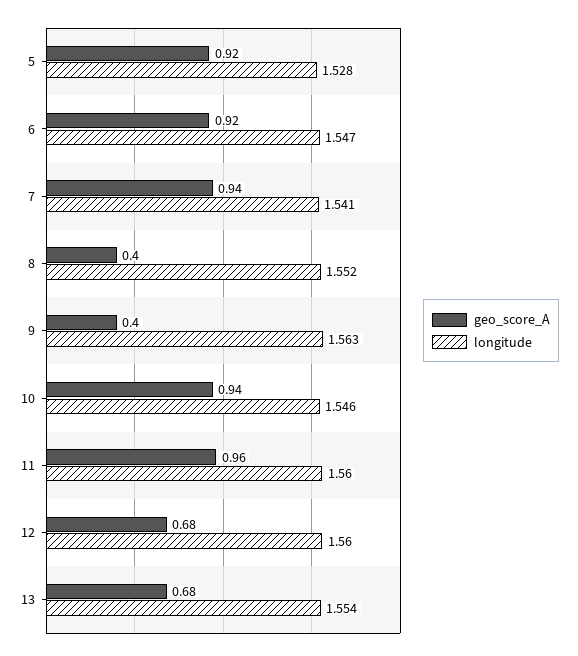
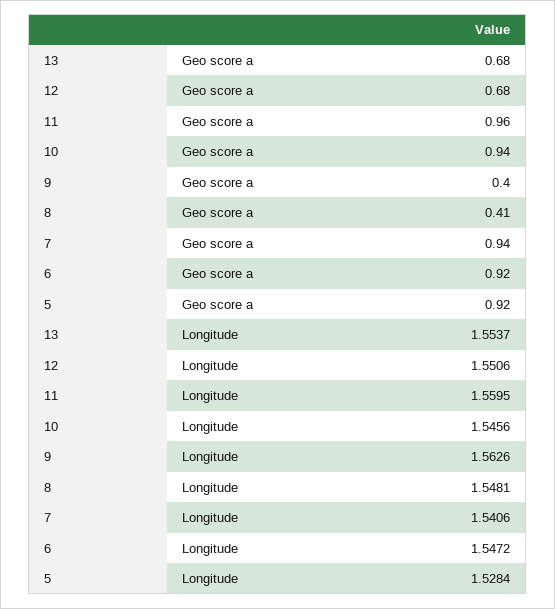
  {
    "geo_score_A": {
      "5": 0.92,
      "6": 0.92,
      "7": 0.94,
-     "8": 0.4,
+     "8": 0.41,
      "9": 0.4,
      "10": 0.94,
      "11": 0.96,
      "12": 0.68,
      "13": 0.68
    },
    "longitude": {
      "5": 1.5284,
      "6": 1.5472,
      "7": 1.5406,
-     "8": 1.552,
+     "8": 1.5481,
      "9": 1.5626,
      "10": 1.5456,
      "11": 1.5595,
-     "12": 1.56,
+     "12": 1.5506,
      "13": 1.5537
    }
  }

